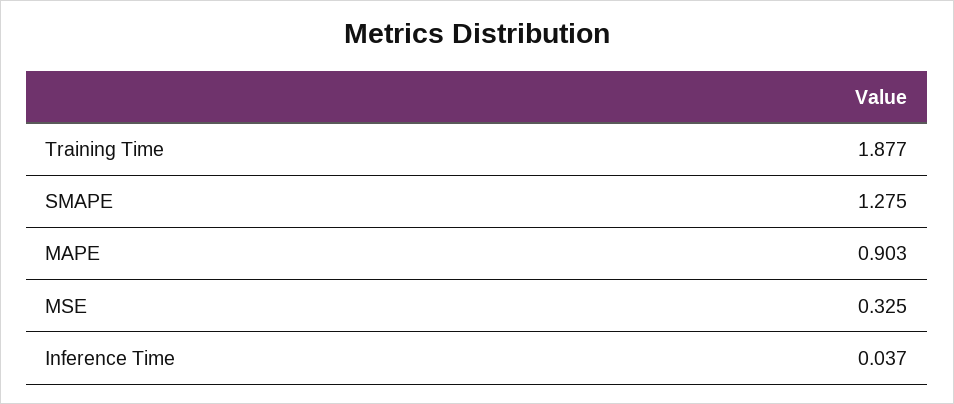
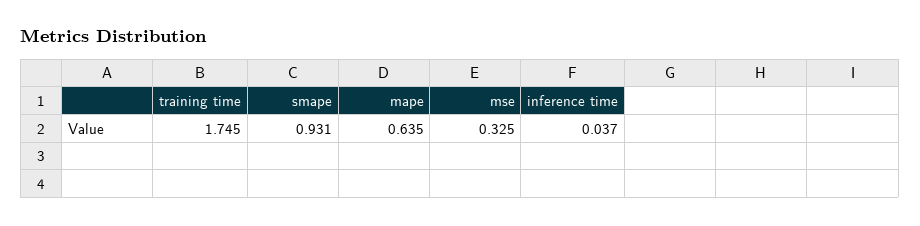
  {
-   "Training Time": 1.877,
+   "Training Time": 1.745,
-   "SMAPE": 1.275,
+   "SMAPE": 0.931,
-   "MAPE": 0.903,
+   "MAPE": 0.635,
    "MSE": 0.325,
    "Inference Time": 0.037
  }

